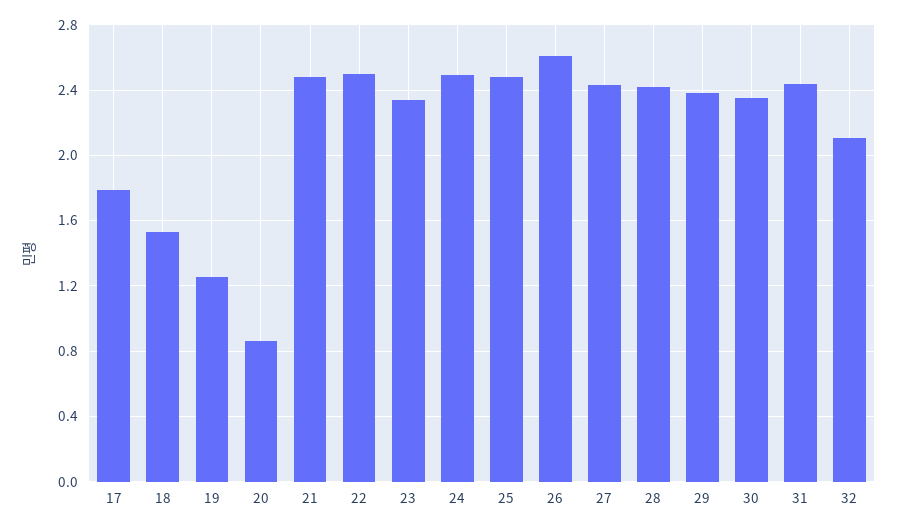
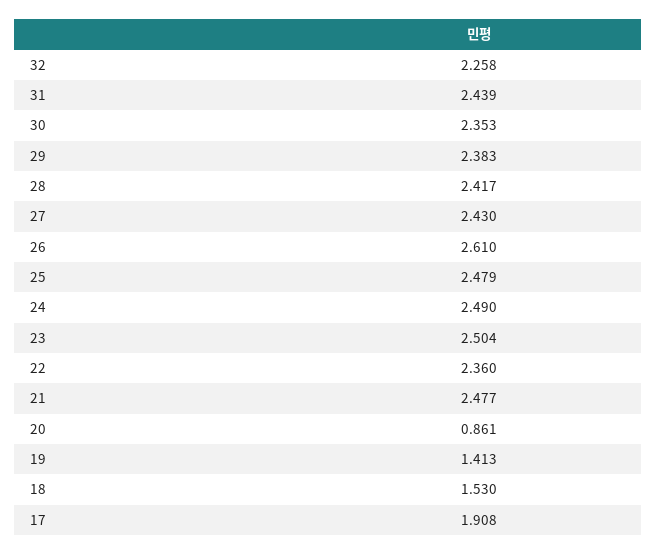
  {
-   "17": 1.8,
+   "17": 1.908,
    "18": 1.53,
-   "19": 1.25,
+   "19": 1.413,
    "20": 0.861,
    "21": 2.477,
-   "22": 2.5,
+   "22": 2.36,
-   "23": 2.35,
+   "23": 2.504,
    "24": 2.49,
    "25": 2.479,
    "26": 2.61,
    "27": 2.43,
    "28": 2.417,
    "29": 2.383,
    "30": 2.353,
    "31": 2.439,
-   "32": 2.1
+   "32": 2.258
  }

